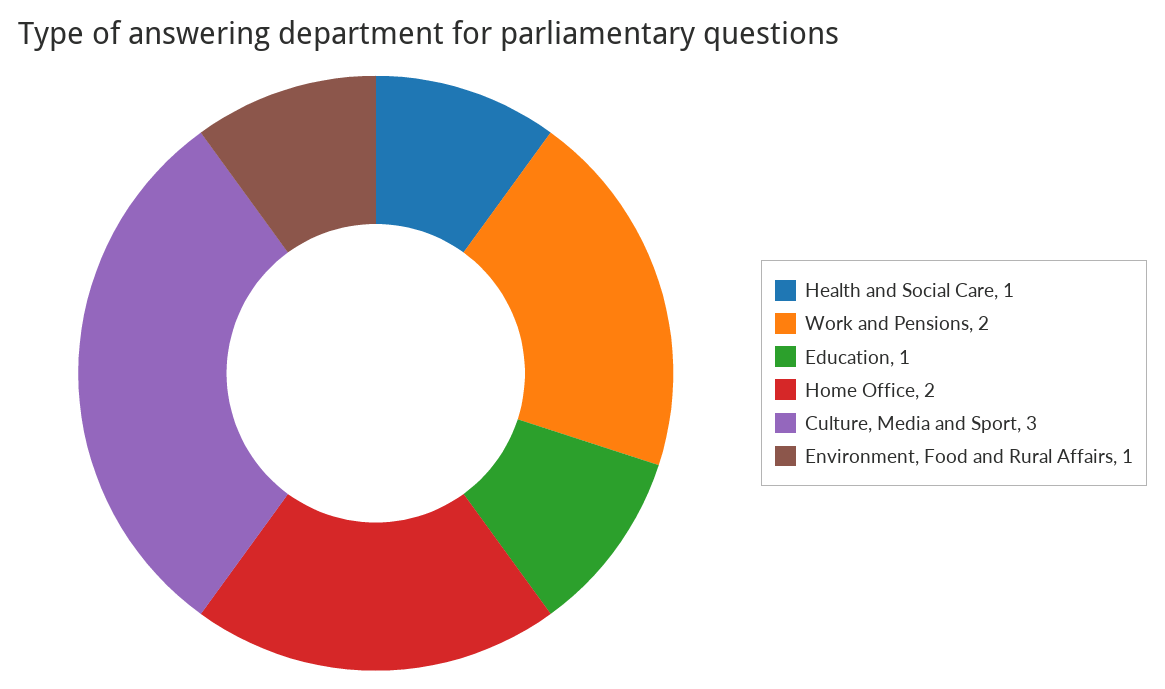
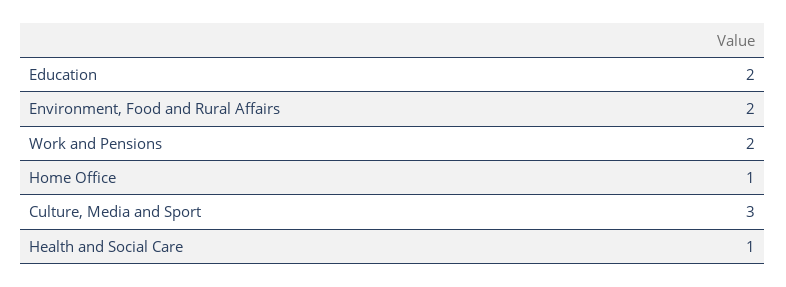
  {
    "Health and Social Care": 1,
    "Work and Pensions": 2,
-   "Education": 1,
+   "Education": 2,
-   "Home Office": 2,
+   "Home Office": 1,
    "Culture, Media and Sport": 3,
-   "Environment, Food and Rural Affairs": 1
+   "Environment, Food and Rural Affairs": 2
  }

